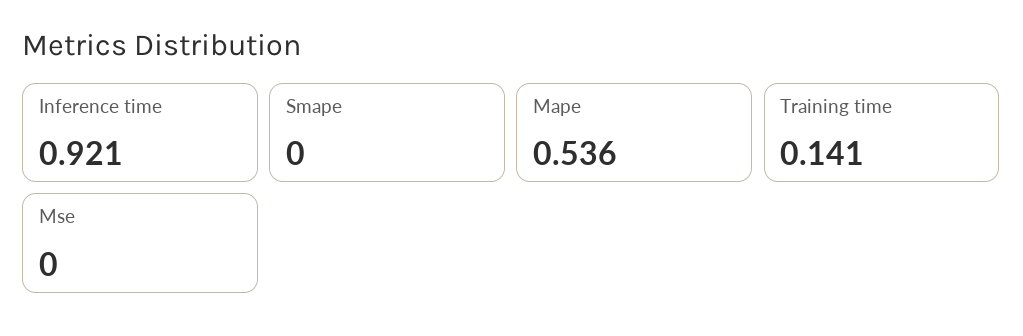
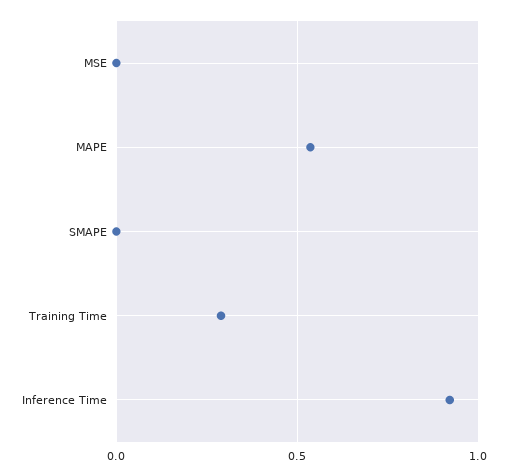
  {
    "Inference time": 0.921,
    "Smape": 0,
    "Mape": 0.536,
-   "Training time": 0.141,
+   "Training time": 0.3,
    "Mse": 0
  }

